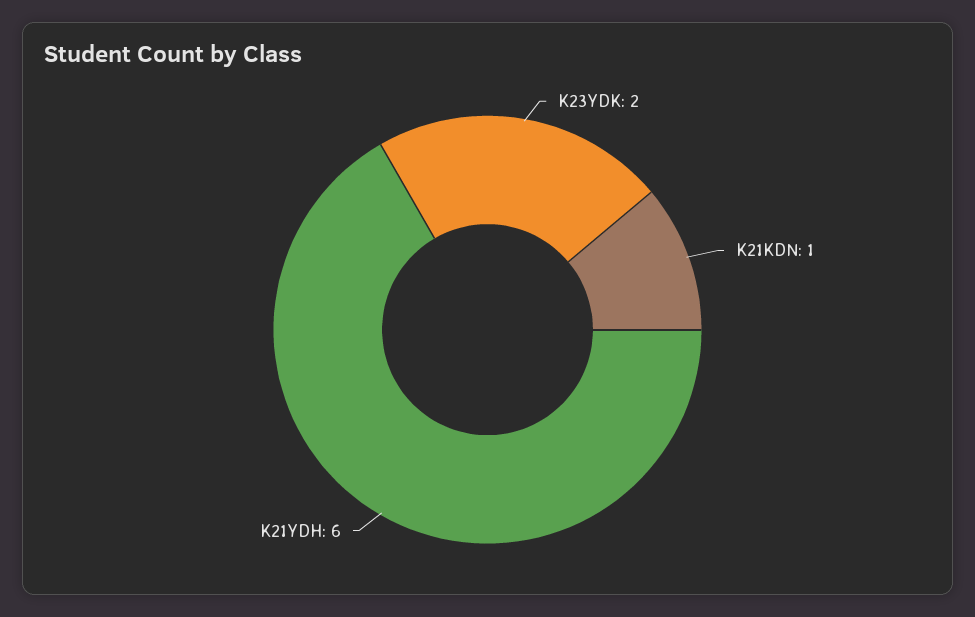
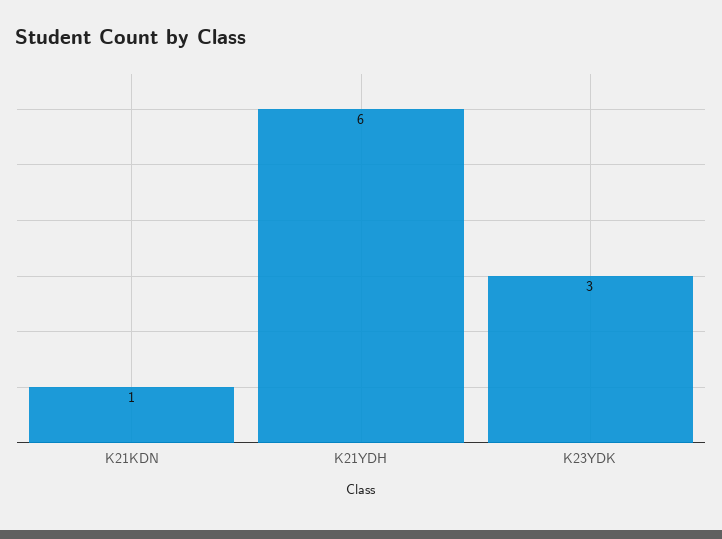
  {
-   "K23YDK": 2,
+   "K23YDK": 3,
    "K21KDN": 1,
    "K21YDH": 6
  }

